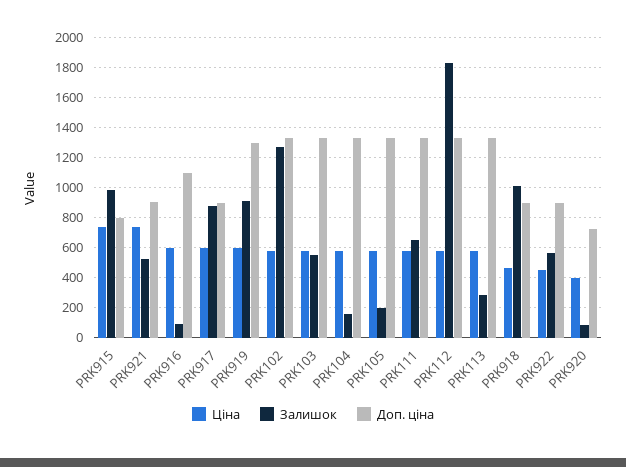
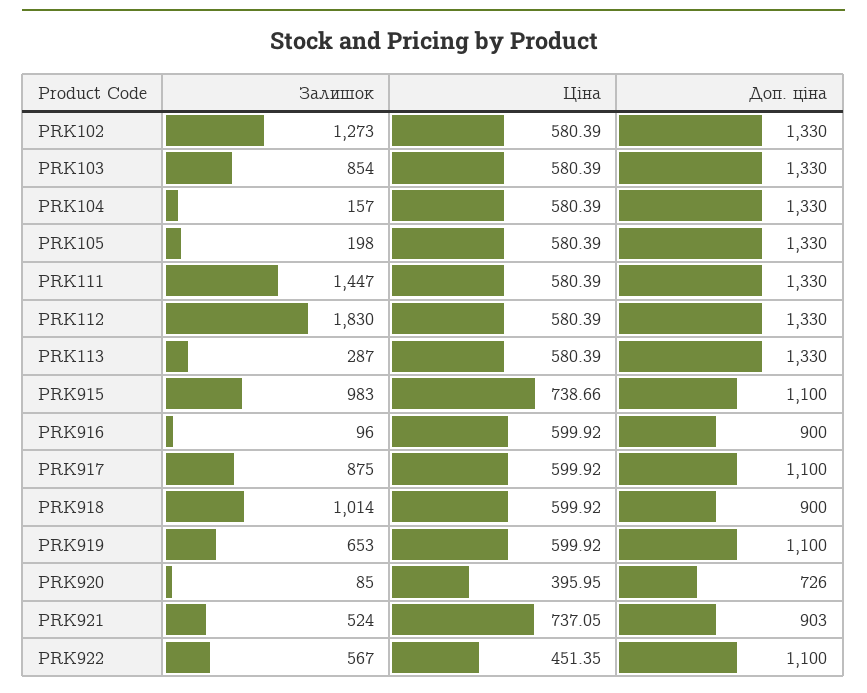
  {
    "Ціна": {
      "PRK915": 738.66,
      "PRK921": 737.05,
      "PRK916": 599.92,
      "PRK917": 599.92,
      "PRK919": 599.92,
      "PRK102": 580.39,
      "PRK103": 580.39,
      "PRK104": 580.39,
      "PRK105": 580.39,
      "PRK111": 580.39,
      "PRK112": 580.39,
      "PRK113": 580.39,
-     "PRK918": 450,
+     "PRK918": 599.92,
      "PRK922": 451.35,
      "PRK920": 395.95
    },
    "Залишок": {
      "PRK915": 983,
      "PRK921": 524,
      "PRK916": 96,
      "PRK917": 875,
-     "PRK919": 900,
+     "PRK919": 653,
      "PRK102": 1273,
-     "PRK103": 550,
+     "PRK103": 854,
      "PRK104": 157,
      "PRK105": 198,
-     "PRK111": 650,
+     "PRK111": 1447,
      "PRK112": 1830,
      "PRK113": 287,
      "PRK918": 1014,
      "PRK922": 567,
      "PRK920": 85
    },
    "Доп. ціна": {
-     "PRK915": 800,
+     "PRK915": 1100,
      "PRK921": 903,
-     "PRK916": 1100,
+     "PRK916": 900,
-     "PRK917": 900,
+     "PRK917": 1100,
-     "PRK919": 1300,
+     "PRK919": 1100,
      "PRK102": 1330,
      "PRK103": 1330,
      "PRK104": 1330,
      "PRK105": 1330,
      "PRK111": 1330,
      "PRK112": 1330,
      "PRK113": 1330,
      "PRK918": 900,
-     "PRK922": 900,
+     "PRK922": 1100,
      "PRK920": 726
    }
  }

